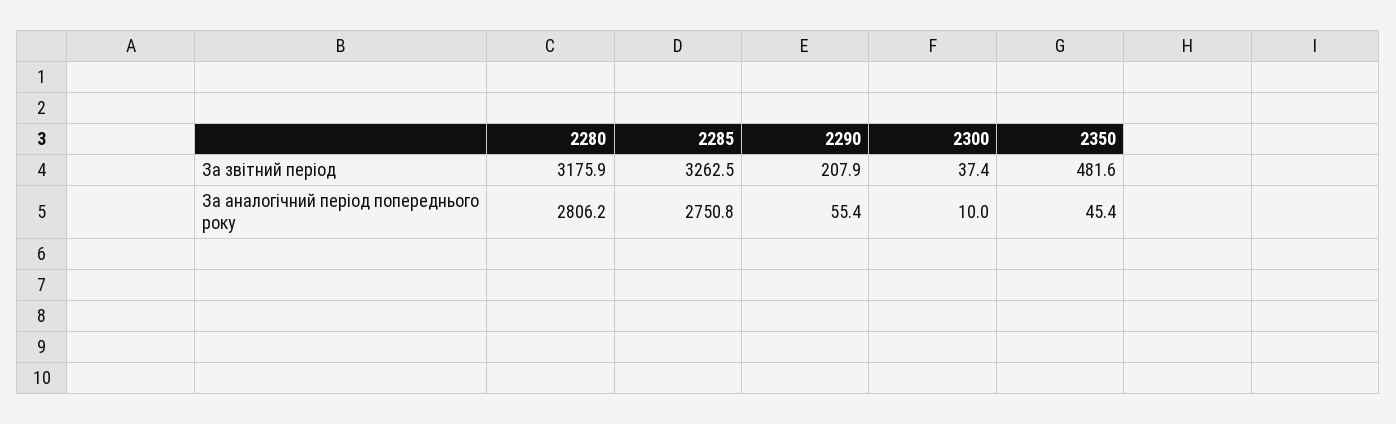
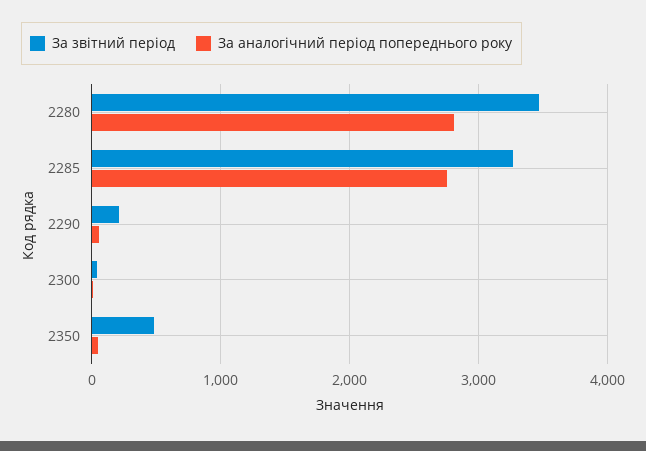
  {
    "За звітний період": {
-     "2280": 3175.9,
+     "2280": 3500,
      "2285": 3262.5,
      "2290": 207.9,
      "2300": 37.4,
      "2350": 481.6
    },
    "За аналогічний період попереднього року": {
      "2280": 2806.2,
      "2285": 2750.8,
      "2290": 55.4,
      "2300": 10,
      "2350": 45.4
    }
  }

